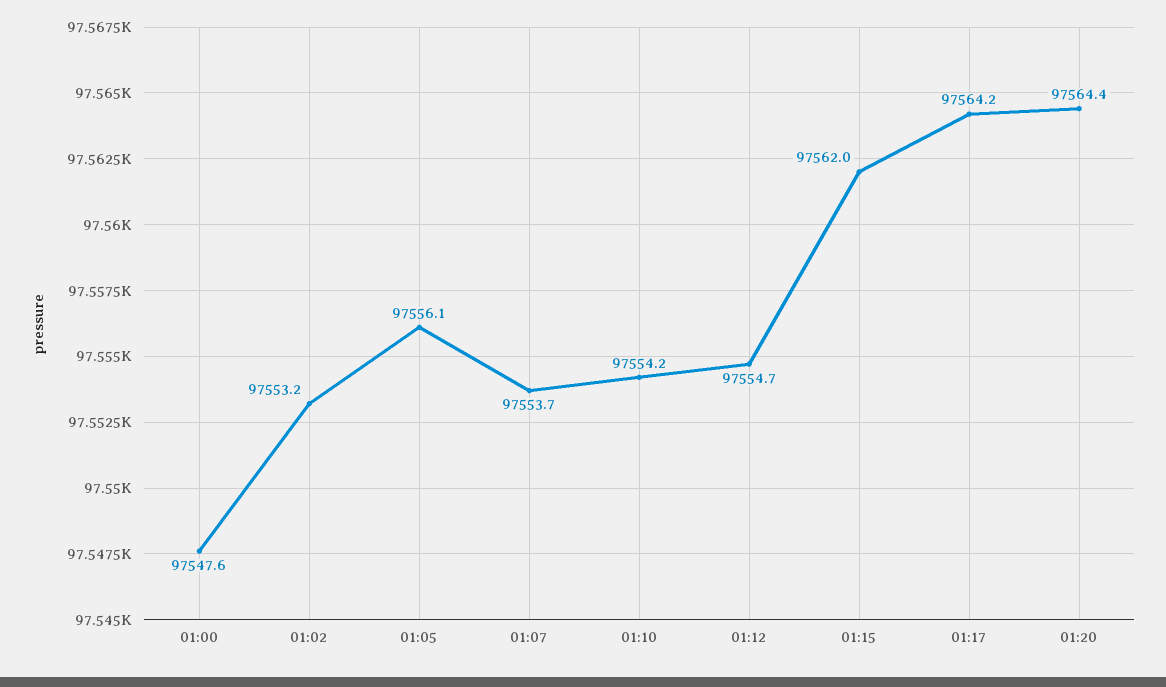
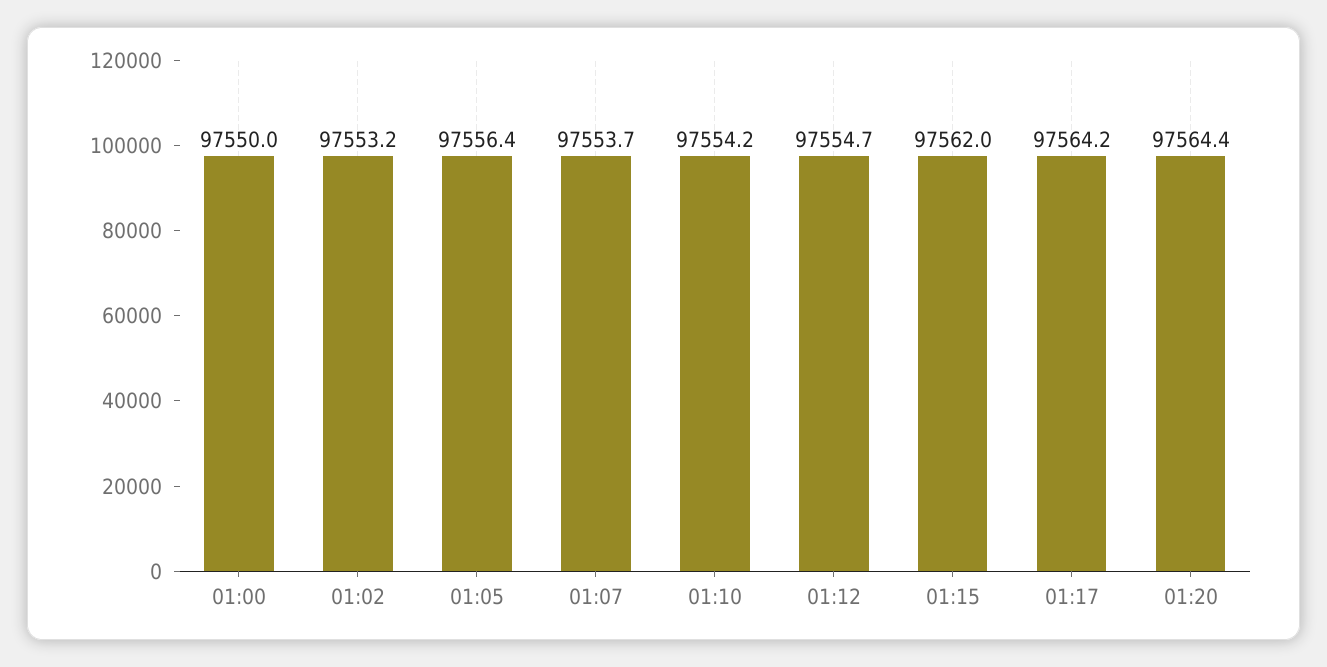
  {
-   "01:00": 97547.6,
+   "01:00": 97550,
    "01:02": 97553.2,
-   "01:05": 97556.1,
+   "01:05": 97556.4,
    "01:07": 97553.7,
    "01:10": 97554.2,
    "01:12": 97554.7,
    "01:15": 97562,
    "01:17": 97564.2,
    "01:20": 97564.4
  }

